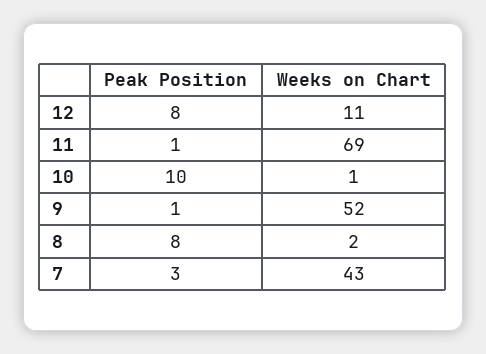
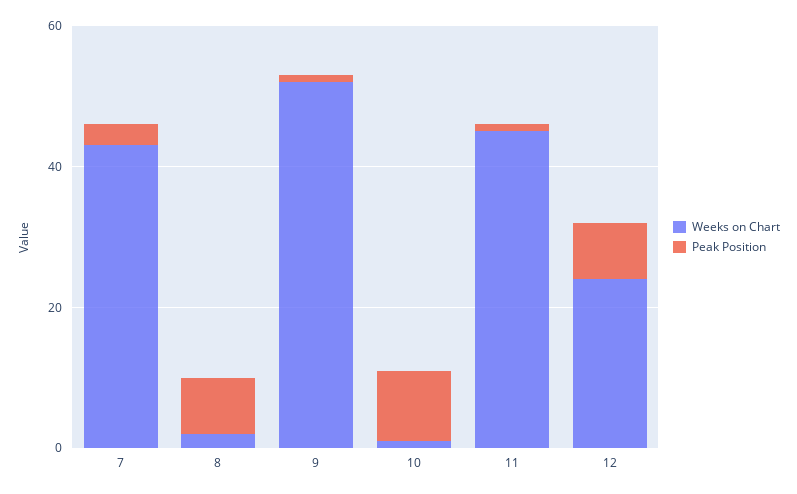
  {
    "Peak Position": {
      "12": 8,
      "11": 1,
      "10": 10,
      "9": 1,
      "8": 8,
      "7": 3
    },
    "Weeks on Chart": {
-     "12": 11,
+     "12": 25,
-     "11": 69,
+     "11": 45,
      "10": 1,
      "9": 52,
      "8": 2,
      "7": 43
    }
  }

